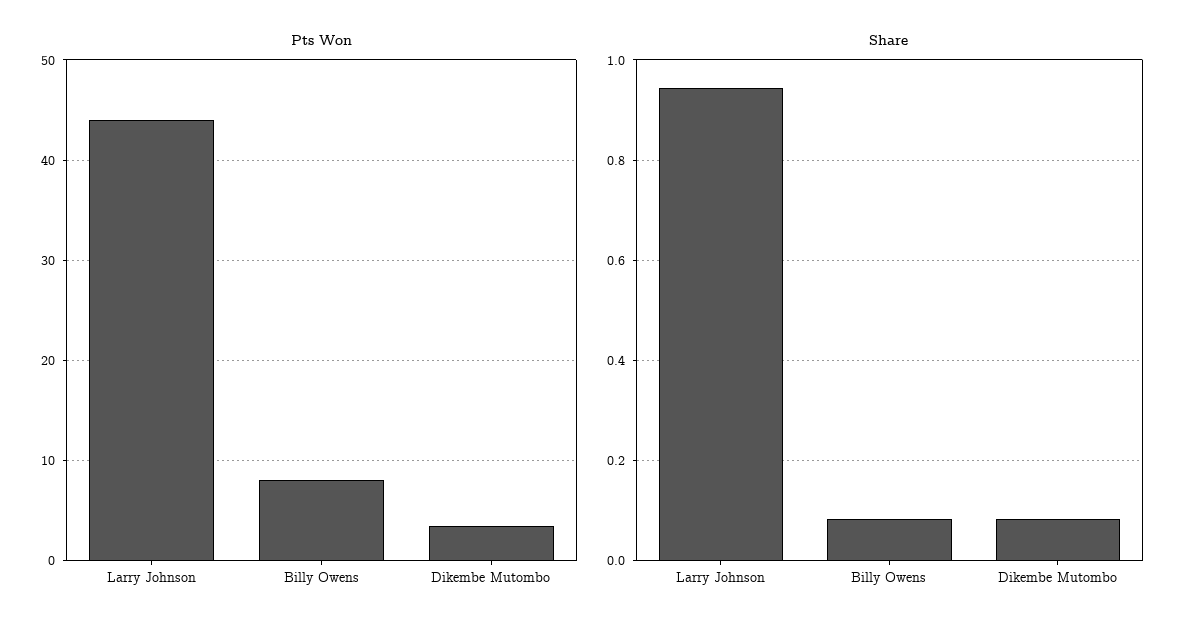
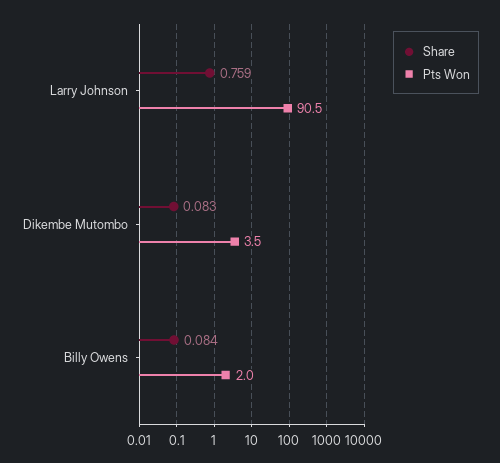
  {
    "Pts Won": {
-     "Larry Johnson": 44,
+     "Larry Johnson": 90.5,
-     "Billy Owens": 8,
+     "Billy Owens": 2,
      "Dikembe Mutombo": 3.5
    },
    "Share": {
-     "Larry Johnson": 0.94,
+     "Larry Johnson": 0.759,
      "Billy Owens": 0.084,
      "Dikembe Mutombo": 0.083
    }
  }

